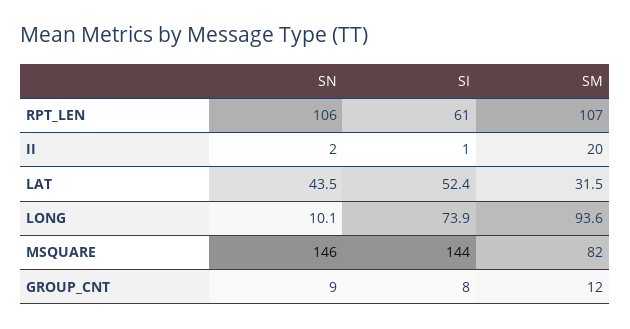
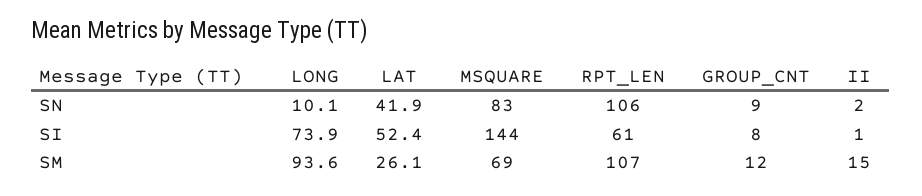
  {
    "SN": {
      "RPT_LEN": 106,
      "II": 2,
-     "LAT": 43.5,
+     "LAT": 41.9,
      "LONG": 10.1,
-     "MSQUARE": 146,
+     "MSQUARE": 83,
      "GROUP_CNT": 9
    },
    "SI": {
      "RPT_LEN": 61,
      "II": 1,
      "LAT": 52.4,
      "LONG": 73.9,
      "MSQUARE": 144,
      "GROUP_CNT": 8
    },
    "SM": {
      "RPT_LEN": 107,
-     "II": 20,
+     "II": 15,
-     "LAT": 31.5,
+     "LAT": 26.1,
      "LONG": 93.6,
-     "MSQUARE": 82,
+     "MSQUARE": 69,
      "GROUP_CNT": 12
    }
  }

